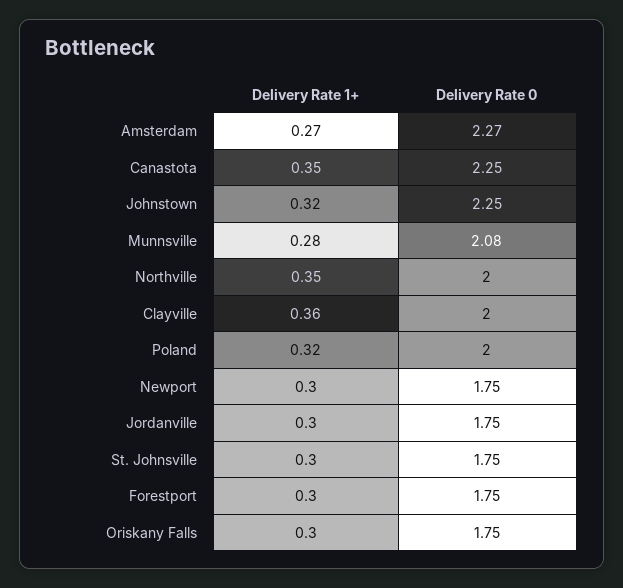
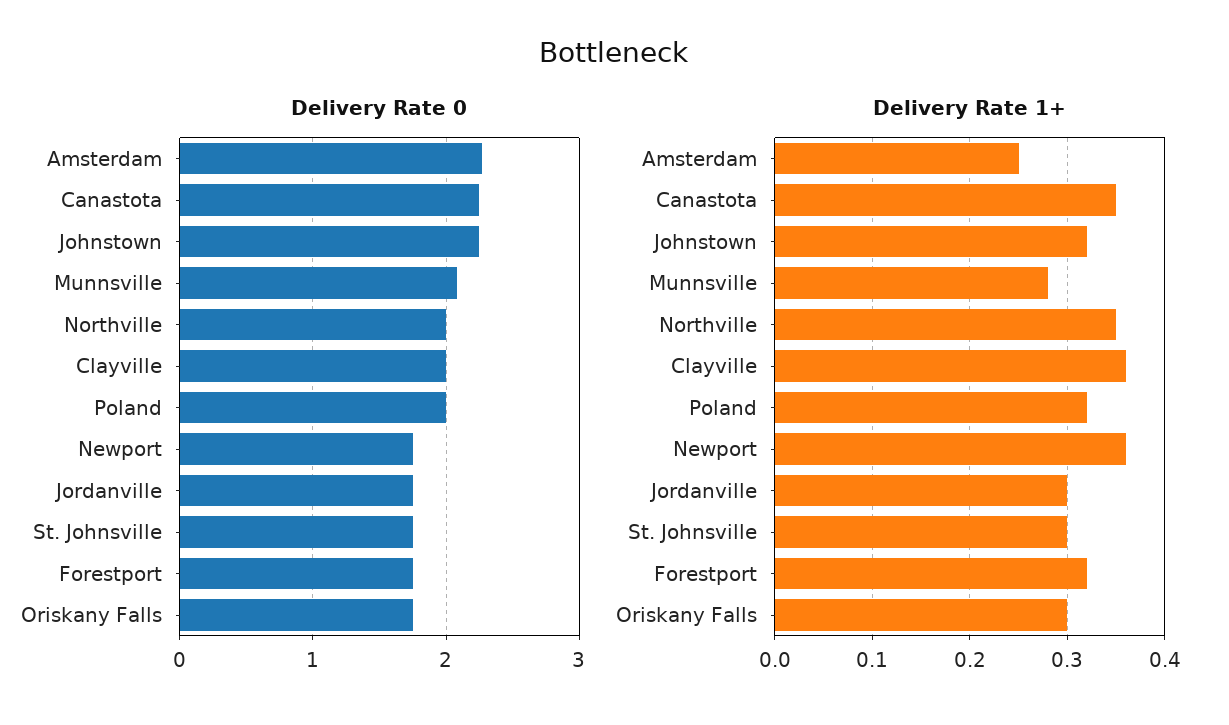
  {
    "Delivery Rate 1+": {
-     "Amsterdam": 0.27,
+     "Amsterdam": 0.25,
      "Canastota": 0.35,
      "Johnstown": 0.32,
      "Munnsville": 0.28,
      "Northville": 0.35,
      "Clayville": 0.36,
      "Poland": 0.32,
-     "Newport": 0.3,
+     "Newport": 0.36,
      "Jordanville": 0.3,
      "St. Johnsville": 0.3,
-     "Forestport": 0.3,
+     "Forestport": 0.32,
      "Oriskany Falls": 0.3
    },
    "Delivery Rate 0": {
      "Amsterdam": 2.27,
      "Canastota": 2.25,
      "Johnstown": 2.25,
      "Munnsville": 2.08,
      "Northville": 2,
      "Clayville": 2,
      "Poland": 2,
      "Newport": 1.75,
      "Jordanville": 1.75,
      "St. Johnsville": 1.75,
      "Forestport": 1.75,
      "Oriskany Falls": 1.75
    }
  }

